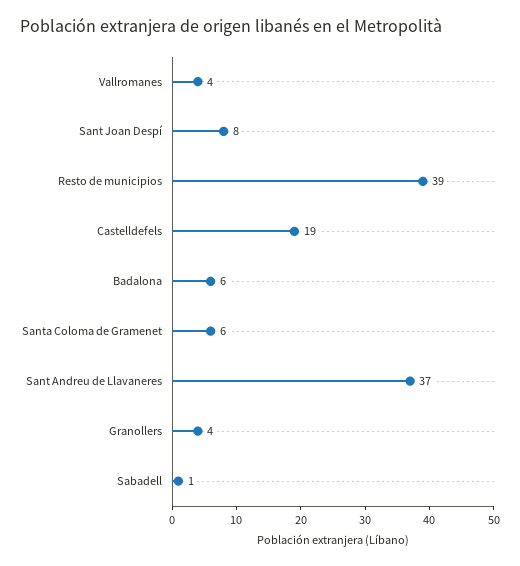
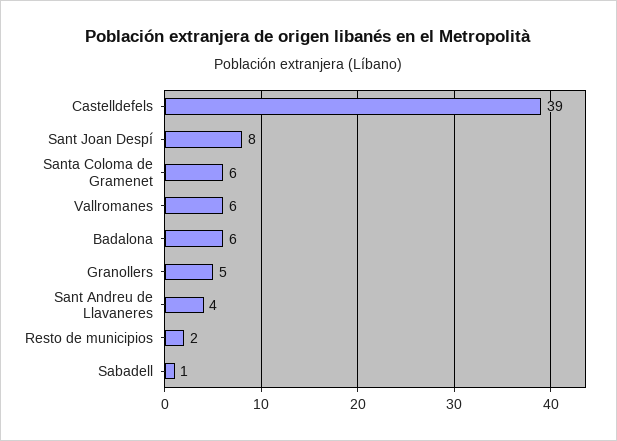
  {
-   "Vallromanes": 4,
+   "Vallromanes": 6,
    "Sant Joan Despí": 8,
-   "Resto de municipios": 39,
+   "Resto de municipios": 2,
-   "Castelldefels": 19,
+   "Castelldefels": 39,
    "Badalona": 6,
    "Santa Coloma de Gramenet": 6,
-   "Sant Andreu de Llavaneres": 37,
+   "Sant Andreu de Llavaneres": 4,
-   "Granollers": 4,
+   "Granollers": 5,
    "Sabadell": 1
  }

